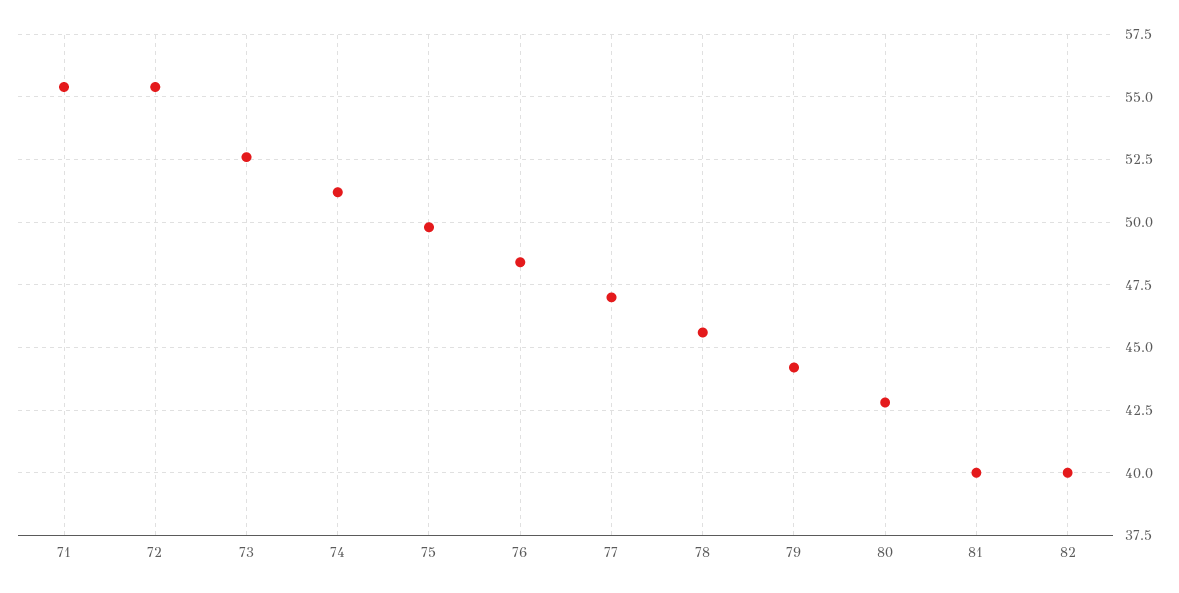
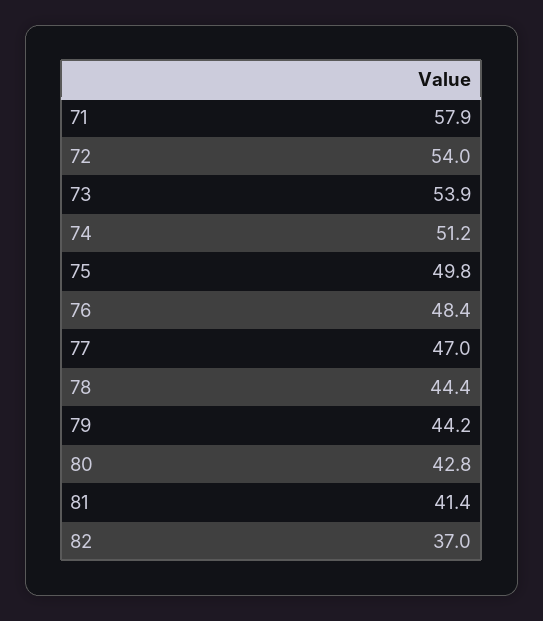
  {
-   "71": 55.5,
+   "71": 57.9,
-   "72": 55.5,
+   "72": 54,
-   "73": 52.5,
+   "73": 53.9,
    "74": 51.2,
    "75": 49.8,
    "76": 48.4,
    "77": 47,
-   "78": 45.5,
+   "78": 44.4,
    "79": 44.2,
    "80": 42.8,
-   "81": 40,
+   "81": 41.4,
-   "82": 40
+   "82": 37
  }

